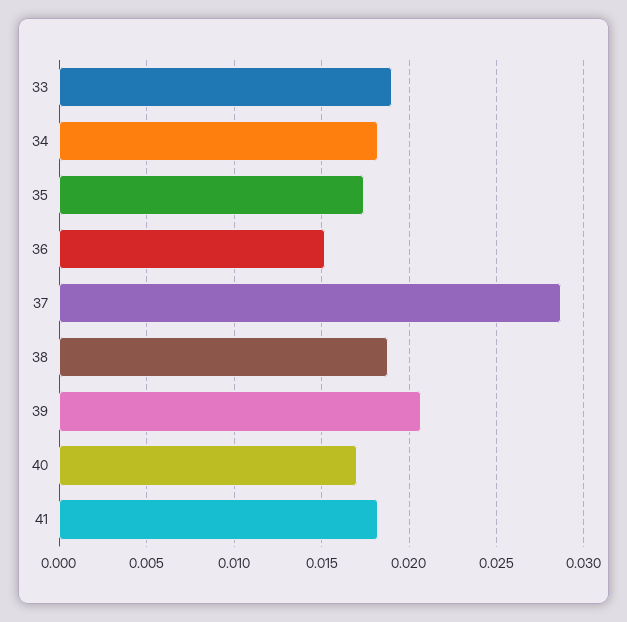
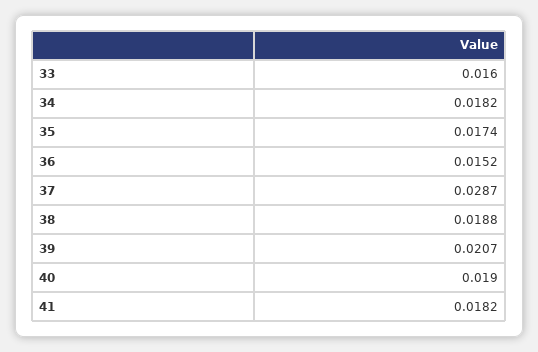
  {
-   "33": 0.019,
+   "33": 0.016,
    "34": 0.0182,
    "35": 0.0174,
    "36": 0.0152,
    "37": 0.0287,
    "38": 0.0188,
    "39": 0.0207,
-   "40": 0.017,
+   "40": 0.019,
    "41": 0.0182
  }

